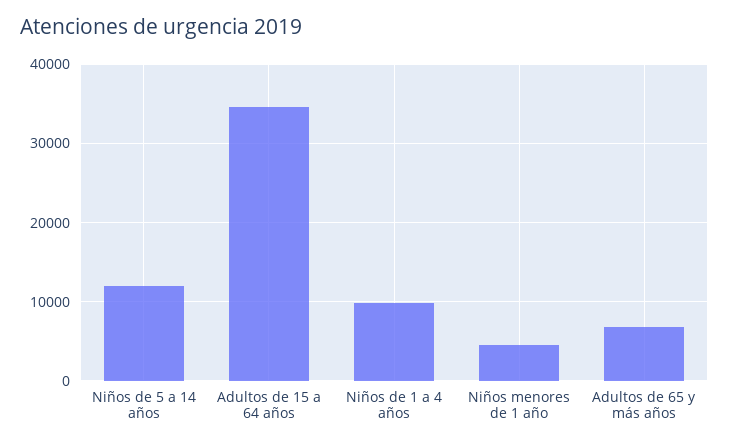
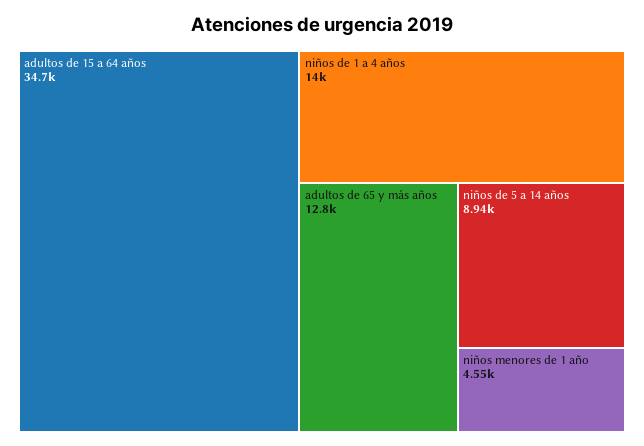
  {
-   "Niños de 5 a 14 años": 12000,
+   "Niños de 5 a 14 años": 8940,
    "Adultos de 15 a 64 años": 34700,
-   "Niños de 1 a 4 años": 10000,
+   "Niños de 1 a 4 años": 14000,
    "Niños menores de 1 año": 4550,
-   "Adultos de 65 y más años": 7000
+   "Adultos de 65 y más años": 12800
  }

